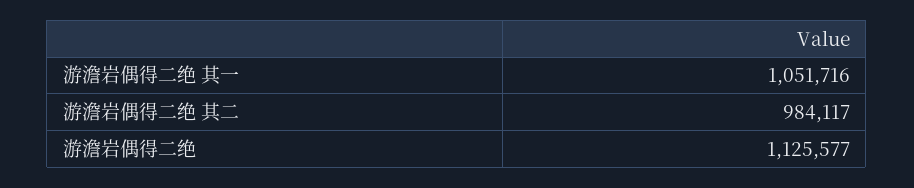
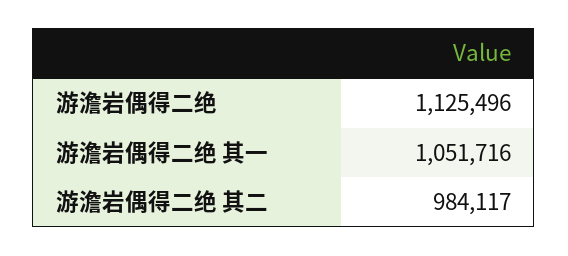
  {
    "游澹岩偶得二绝 其一": 1051716,
    "游澹岩偶得二绝 其二": 984117,
-   "游澹岩偶得二绝": 1125577
+   "游澹岩偶得二绝": 1125496
  }

